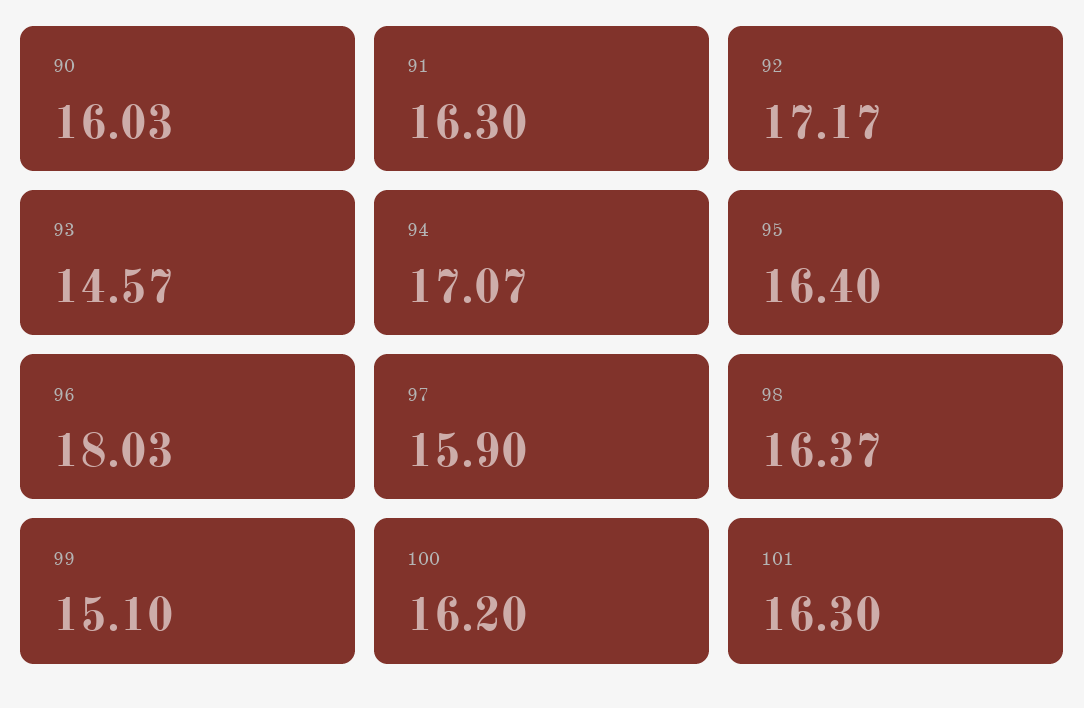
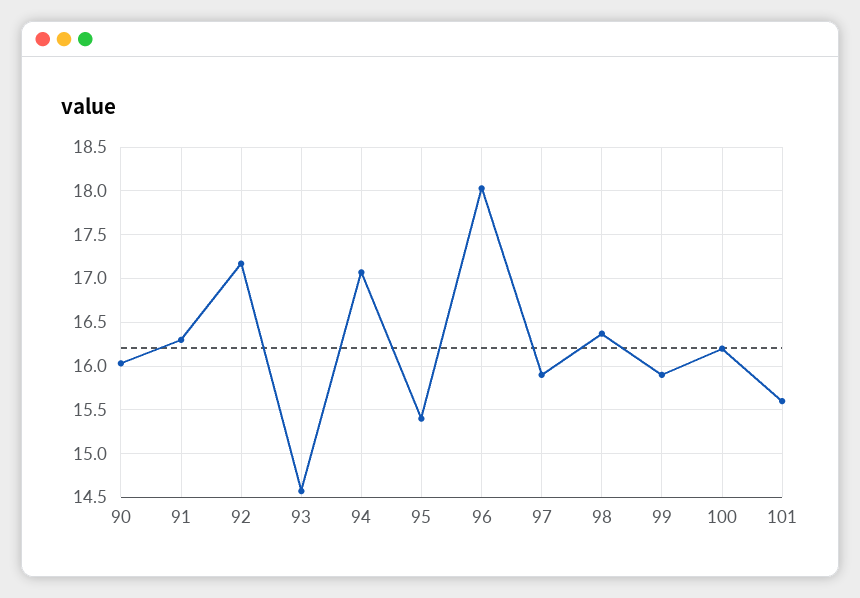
  {
    "90": 16.03,
    "91": 16.3,
    "92": 17.17,
    "93": 14.57,
    "94": 17.07,
-   "95": 16.4,
+   "95": 15.4,
    "96": 18.03,
    "97": 15.9,
    "98": 16.37,
-   "99": 15.1,
+   "99": 15.9,
    "100": 16.2,
-   "101": 16.3
+   "101": 15.6
  }

